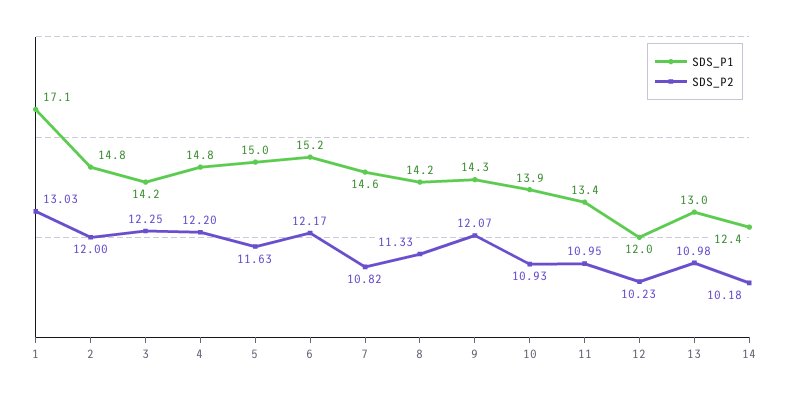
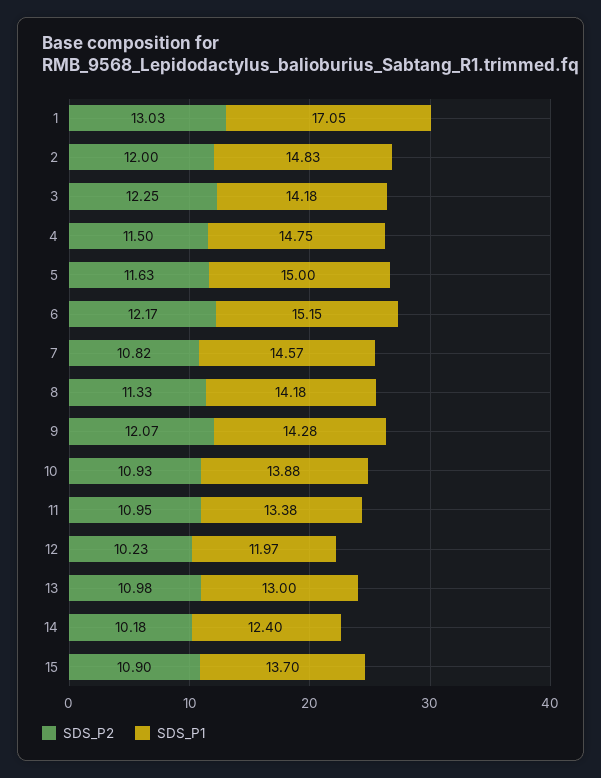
  {
    "SDS_P1": {
      "1": 17.05,
      "2": 14.83,
      "3": 14.18,
      "4": 14.75,
      "5": 15,
      "6": 15.15,
      "7": 14.57,
      "8": 14.18,
      "9": 14.28,
      "10": 13.88,
      "11": 13.38,
      "12": 11.97,
      "13": 13,
-     "14": 12.4
+     "14": 12.4,
+     "15": 13.7
    },
    "SDS_P2": {
      "1": 13.03,
      "2": 12,
      "3": 12.25,
-     "4": 12.2,
+     "4": 11.5,
      "5": 11.63,
      "6": 12.17,
      "7": 10.82,
      "8": 11.33,
      "9": 12.07,
      "10": 10.93,
      "11": 10.95,
      "12": 10.23,
      "13": 10.98,
-     "14": 10.18
+     "14": 10.18,
+     "15": 10.9
    }
  }

